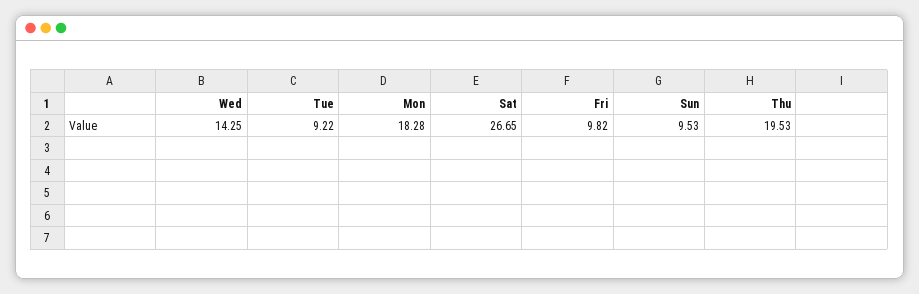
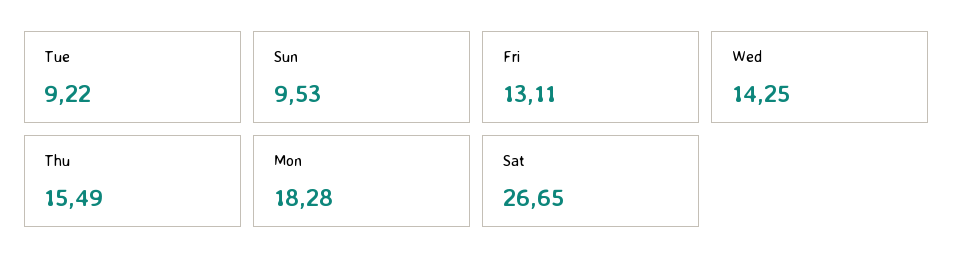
  {
    "Wed": 14.25,
    "Tue": 9.22,
    "Mon": 18.28,
    "Sat": 26.65,
-   "Fri": 9.82,
+   "Fri": 13.11,
    "Sun": 9.53,
-   "Thu": 19.53
+   "Thu": 15.49
  }

